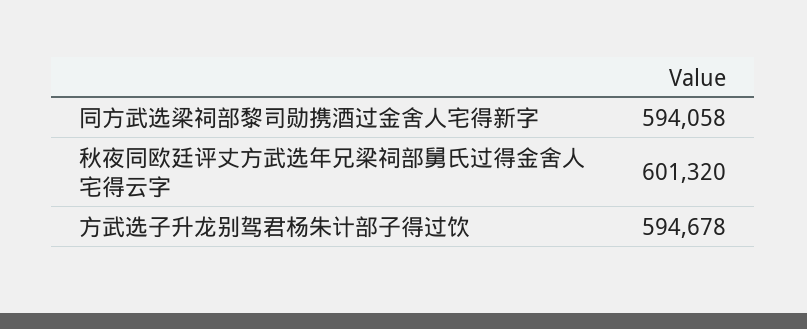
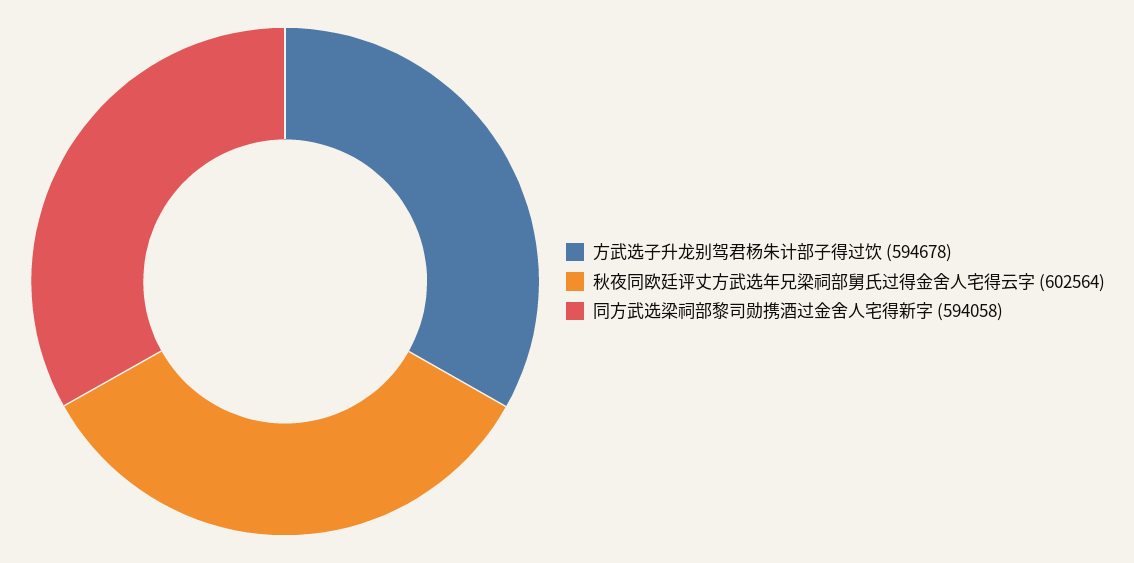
  {
    "同方武选梁祠部黎司勋携酒过金舍人宅得新字": 594058,
-   "秋夜同欧廷评丈方武选年兄梁祠部舅氏过得金舍人宅得云字": 601320,
+   "秋夜同欧廷评丈方武选年兄梁祠部舅氏过得金舍人宅得云字": 602564,
    "方武选子升龙别驾君杨朱计部子得过饮": 594678
  }

